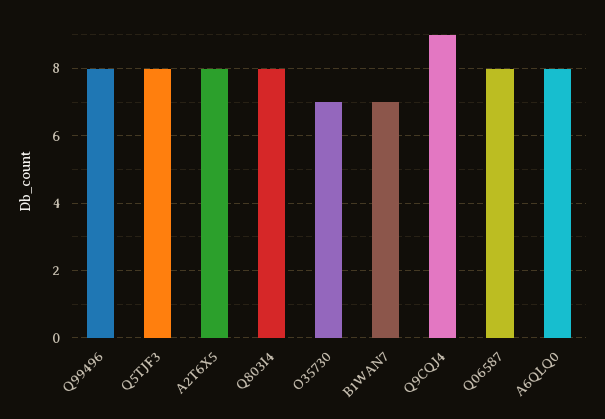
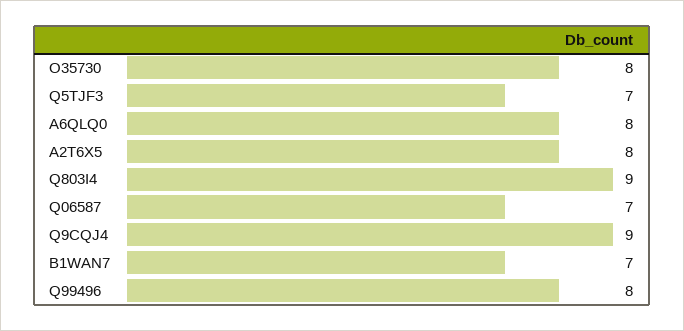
  {
    "Q99496": 8,
-   "Q5TJF3": 8,
+   "Q5TJF3": 7,
    "A2T6X5": 8,
-   "Q803I4": 8,
+   "Q803I4": 9,
-   "O35730": 7,
+   "O35730": 8,
    "B1WAN7": 7,
    "Q9CQJ4": 9,
-   "Q06587": 8,
+   "Q06587": 7,
    "A6QLQ0": 8
  }

